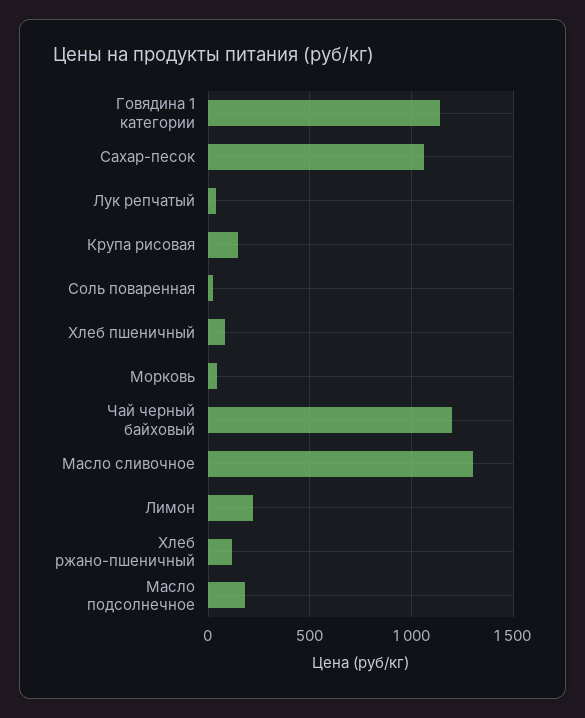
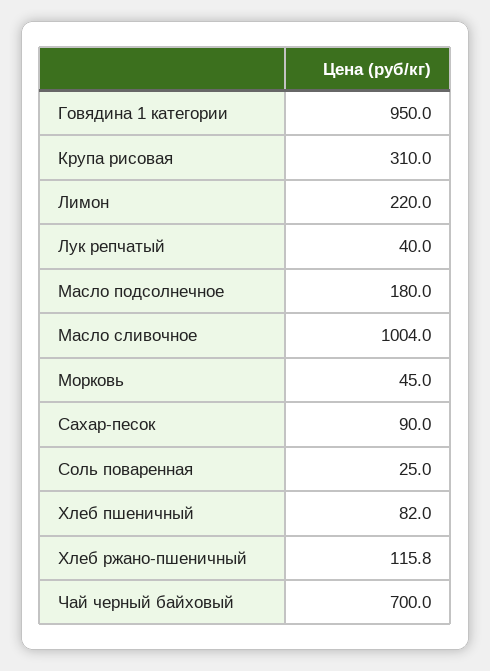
  {
-   "Говядина 1 категории": 1150,
+   "Говядина 1 категории": 950,
-   "Сахар-песок": 1050,
+   "Сахар-песок": 90,
    "Лук репчатый": 40,
-   "Крупа рисовая": 150,
+   "Крупа рисовая": 310,
    "Соль поваренная": 25,
    "Хлеб пшеничный": 82,
    "Морковь": 45,
-   "Чай черный байховый": 1200,
+   "Чай черный байховый": 700,
-   "Масло сливочное": 1300,
+   "Масло сливочное": 1004,
    "Лимон": 220,
    "Хлеб ржано-пшеничный": 115.8,
    "Масло подсолнечное": 180
  }

